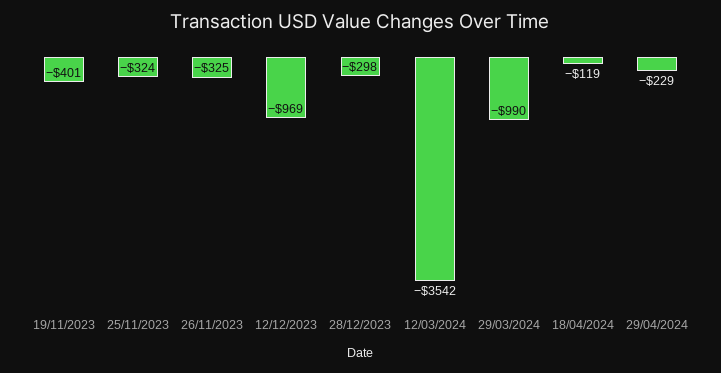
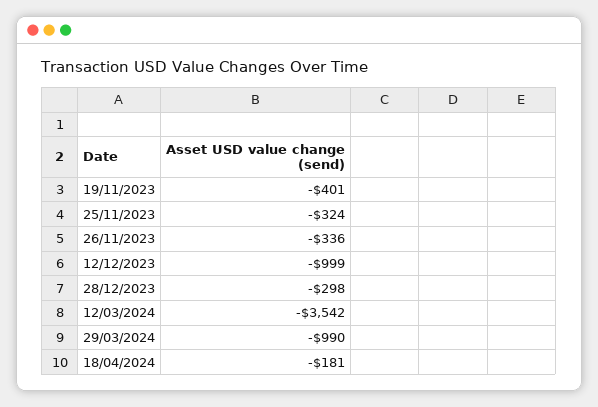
  {
    "19/11/2023": -401,
    "25/11/2023": -324,
-   "26/11/2023": -325,
+   "26/11/2023": -336,
-   "12/12/2023": -969,
+   "12/12/2023": -999,
    "28/12/2023": -298,
    "12/03/2024": -3542,
    "29/03/2024": -990,
-   "18/04/2024": -119,
+   "18/04/2024": -181
-   "29/04/2024": -229
  }

